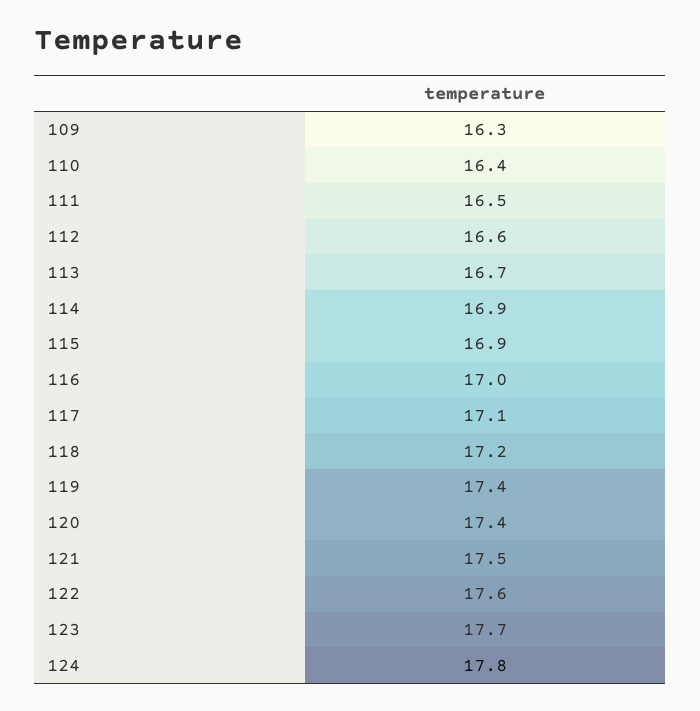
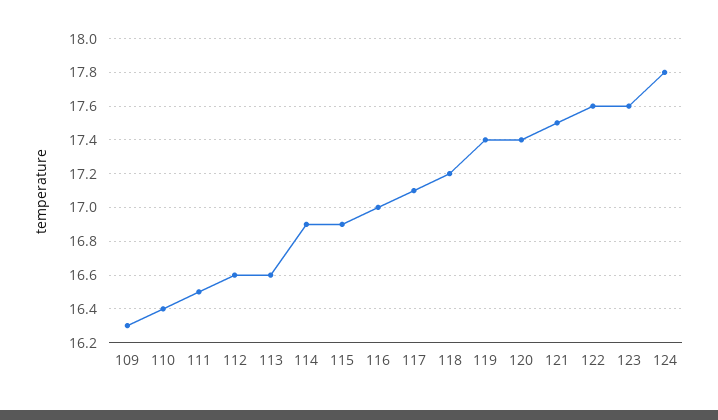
  {
    "109": 16.3,
    "110": 16.4,
    "111": 16.5,
    "112": 16.6,
-   "113": 16.7,
+   "113": 16.6,
    "114": 16.9,
    "115": 16.9,
    "116": 17,
    "117": 17.1,
    "118": 17.2,
    "119": 17.4,
    "120": 17.4,
    "121": 17.5,
    "122": 17.6,
-   "123": 17.7,
+   "123": 17.6,
    "124": 17.8
  }

